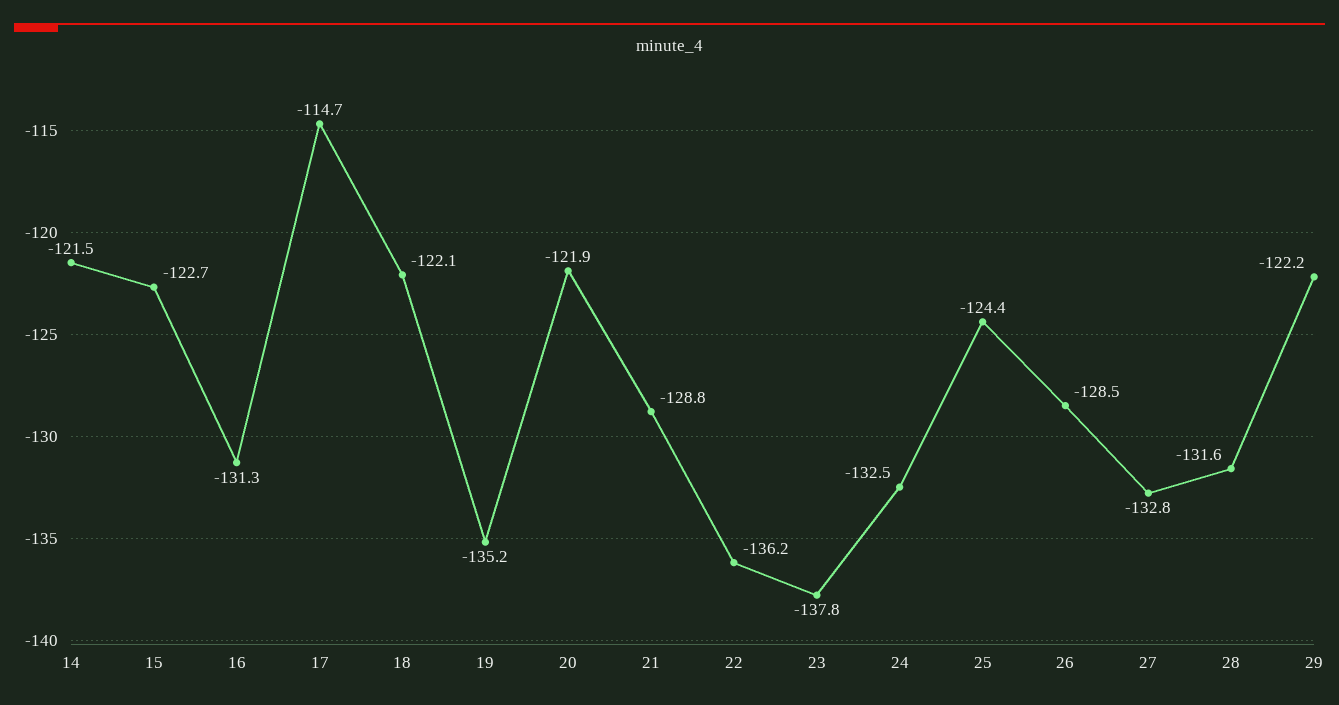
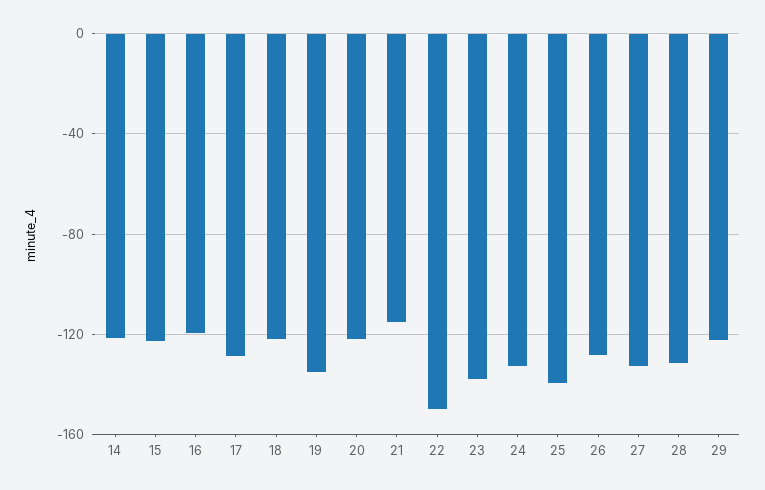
  {
    "14": -121.5,
    "15": -122.7,
-   "16": -131.3,
+   "16": -120,
-   "17": -114.7,
+   "17": -130,
    "18": -122.1,
    "19": -135.2,
    "20": -121.9,
-   "21": -128.8,
+   "21": -115,
-   "22": -136.2,
+   "22": -150,
    "23": -137.8,
    "24": -132.5,
-   "25": -124.4,
+   "25": -140,
    "26": -128.5,
    "27": -132.8,
    "28": -131.6,
    "29": -122.2
  }

